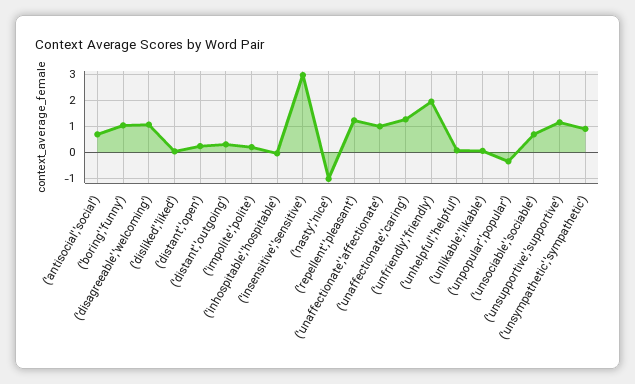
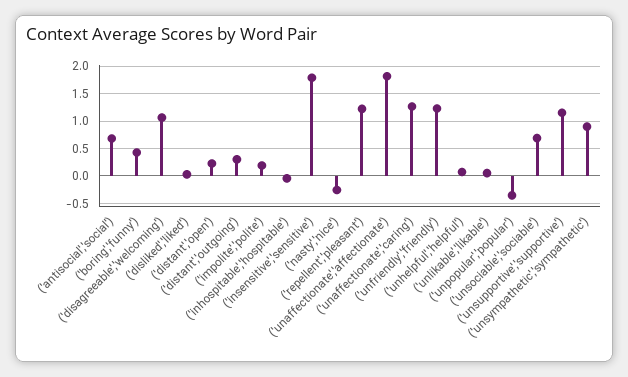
  {
    "('antisocial','social')": 0.75,
-   "('boring','funny')": 1,
+   "('boring','funny')": 0.5,
    "('disagreeable','welcoming')": 1,
    "('disliked','liked')": 0,
    "('distant','open')": 0.25,
    "('distant','outgoing')": 0.25,
    "('impolite','polite')": 0.25,
    "('inhospitable','hospitable')": 0,
-   "('insensitive','sensitive')": 3,
+   "('insensitive','sensitive')": 1.75,
-   "('nasty','nice')": -1,
+   "('nasty','nice')": -0.25,
    "('repellent','pleasant')": 1.25,
-   "('unaffectionate','affectionate')": 1,
+   "('unaffectionate','affectionate')": 1.75,
    "('unaffectionate','caring')": 1.25,
-   "('unfriendly','friendly')": 2,
+   "('unfriendly','friendly')": 1.25,
    "('unhelpful','helpful')": 0,
    "('unlikable','likable')": 0,
    "('unpopular','popular')": -0.25,
    "('unsociable','sociable')": 0.75,
    "('unsupportive','supportive')": 1.25,
    "('unsympathetic','sympathetic')": 1
  }

